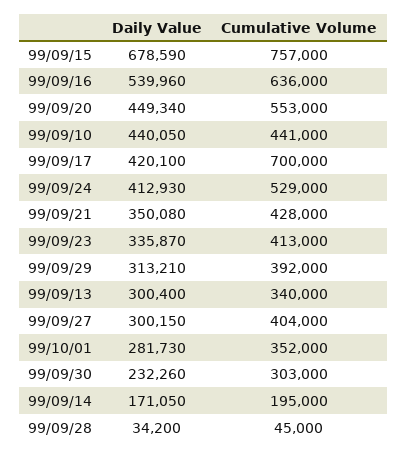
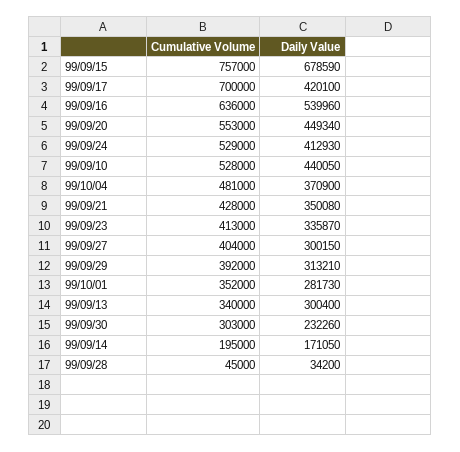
  {
    "Daily Value": {
      "99/09/15": 678590,
      "99/09/16": 539960,
      "99/09/20": 449340,
      "99/09/10": 440050,
      "99/09/17": 420100,
      "99/09/24": 412930,
      "99/09/21": 350080,
      "99/09/23": 335870,
      "99/09/29": 313210,
      "99/09/13": 300400,
      "99/09/27": 300150,
      "99/10/01": 281730,
      "99/09/30": 232260,
      "99/09/14": 171050,
-     "99/09/28": 34200
+     "99/09/28": 34200,
+     "99/10/04": 370900
    },
    "Cumulative Volume": {
      "99/09/15": 757000,
      "99/09/16": 636000,
      "99/09/20": 553000,
-     "99/09/10": 441000,
+     "99/09/10": 528000,
      "99/09/17": 700000,
      "99/09/24": 529000,
      "99/09/21": 428000,
      "99/09/23": 413000,
      "99/09/29": 392000,
      "99/09/13": 340000,
      "99/09/27": 404000,
      "99/10/01": 352000,
      "99/09/30": 303000,
      "99/09/14": 195000,
-     "99/09/28": 45000
+     "99/09/28": 45000,
+     "99/10/04": 481000
    }
  }

